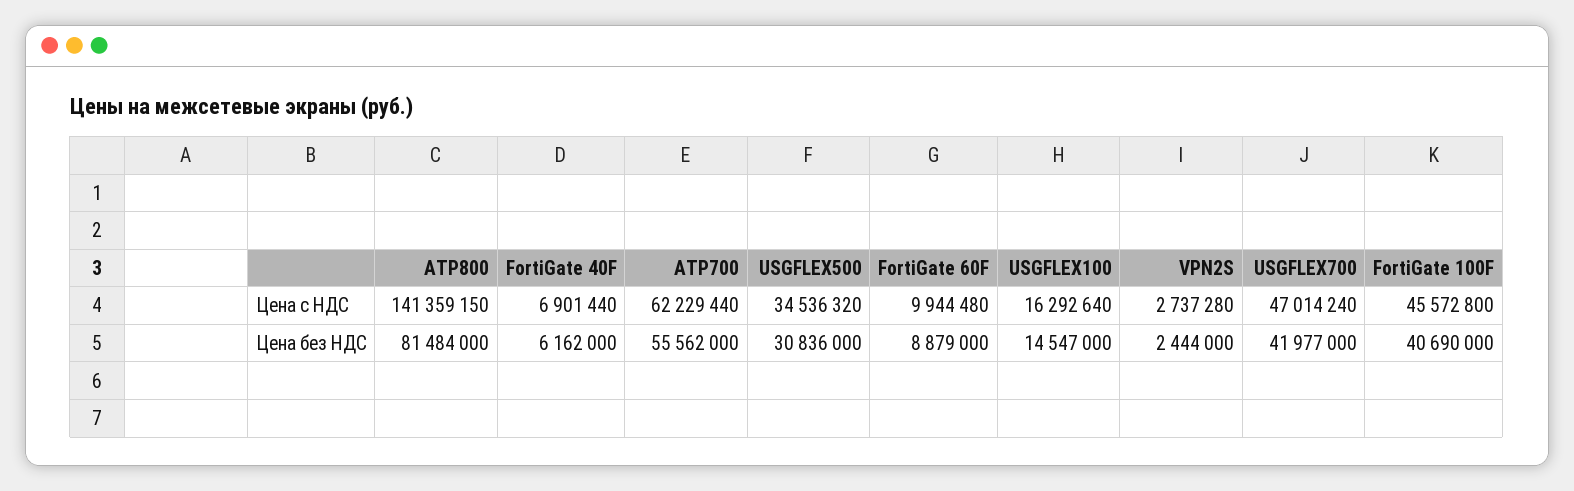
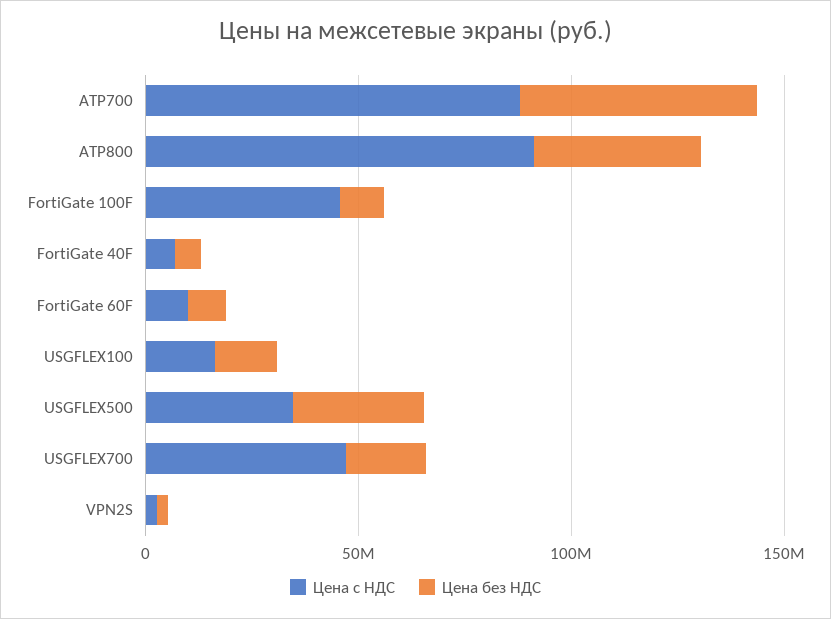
  {
    "Цена с НДС": {
-     "ATP800": 141359150,
+     "ATP800": 90000000,
      "FortiGate 40F": 6901440,
-     "ATP700": 62229440,
+     "ATP700": 90000000,
      "USGFLEX500": 34536320,
      "FortiGate 60F": 9944480,
      "USGFLEX100": 16292640,
      "VPN2S": 2737280,
      "USGFLEX700": 47014240,
      "FortiGate 100F": 45572800
    },
    "Цена без НДС": {
-     "ATP800": 81484000,
+     "ATP800": 40000000,
      "FortiGate 40F": 6162000,
      "ATP700": 55562000,
      "USGFLEX500": 30836000,
      "FortiGate 60F": 8879000,
      "USGFLEX100": 14547000,
      "VPN2S": 2444000,
-     "USGFLEX700": 41977000,
+     "USGFLEX700": 20000000,
-     "FortiGate 100F": 40690000
+     "FortiGate 100F": 10000000
    }
  }

